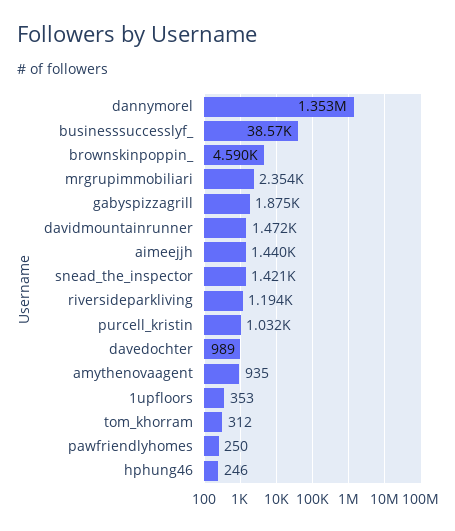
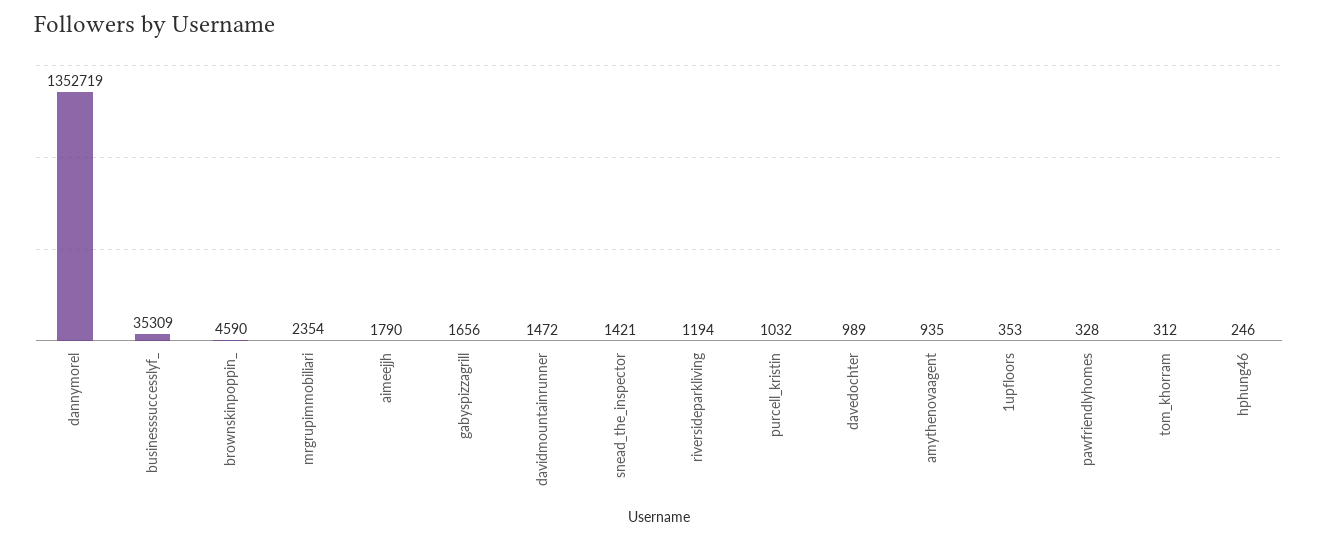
  {
    "dannymorel": 1352719,
-   "businesssuccesslyf_": 38570,
+   "businesssuccesslyf_": 35309,
    "brownskinpoppin_": 4590,
    "mrgrupimmobiliari": 2354,
-   "gabyspizzagrill": 1875,
+   "gabyspizzagrill": 1656,
    "davidmountainrunner": 1472,
-   "aimeejjh": 1440,
+   "aimeejjh": 1790,
    "snead_the_inspector": 1421,
    "riversideparkliving": 1194,
    "purcell_kristin": 1032,
    "davedochter": 989,
    "amythenovaagent": 935,
    "1upfloors": 353,
    "tom_khorram": 312,
-   "pawfriendlyhomes": 250,
+   "pawfriendlyhomes": 328,
    "hphung46": 246
  }

